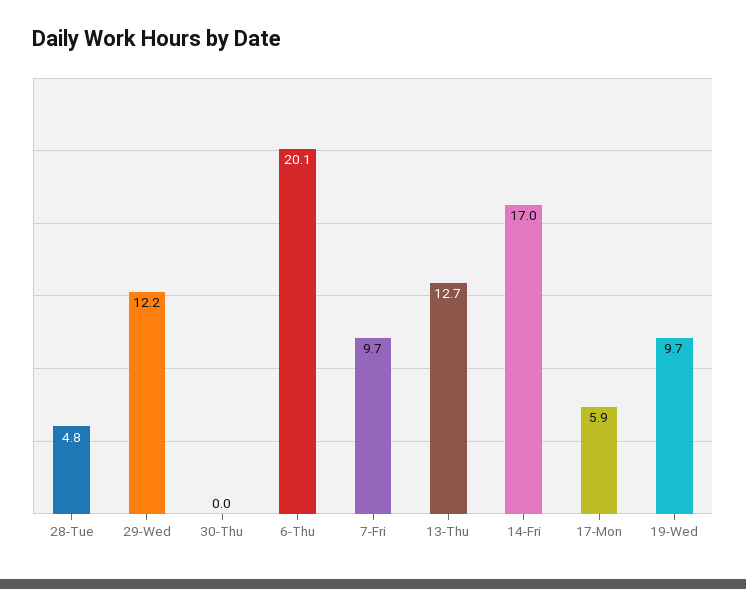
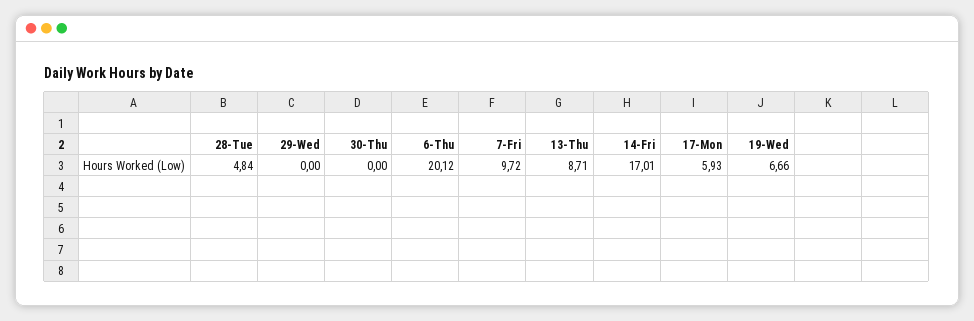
  {
    "28-Tue": 4.84,
-   "29-Wed": 12.2,
+   "29-Wed": 0,
    "30-Thu": 0,
    "6-Thu": 20.12,
    "7-Fri": 9.72,
-   "13-Thu": 12.7,
+   "13-Thu": 8.71,
    "14-Fri": 17.01,
    "17-Mon": 5.93,
-   "19-Wed": 9.7
+   "19-Wed": 6.66
  }

